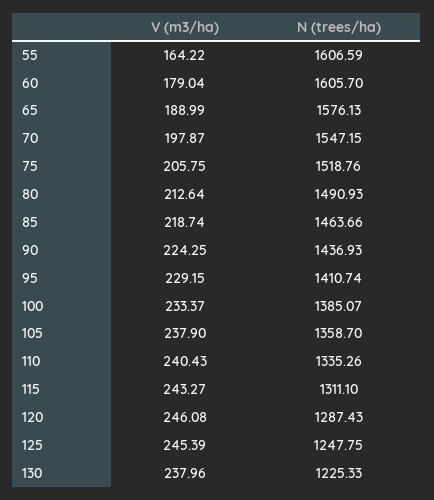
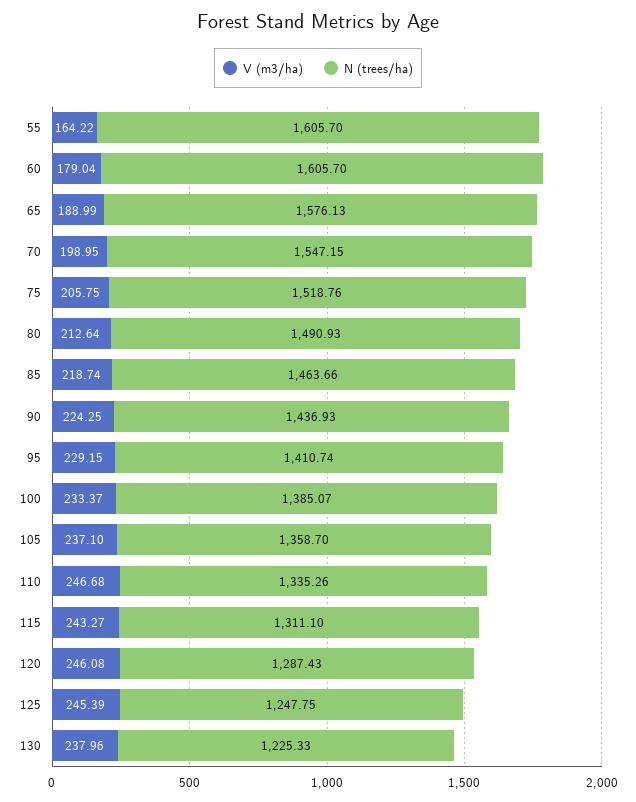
  {
    "V (m3/ha)": {
      "55": 164.22,
      "60": 179.04,
      "65": 188.99,
-     "70": 197.87,
+     "70": 198.95,
      "75": 205.75,
      "80": 212.64,
      "85": 218.74,
      "90": 224.25,
      "95": 229.15,
      "100": 233.37,
-     "105": 237.9,
+     "105": 237.1,
-     "110": 240.43,
+     "110": 246.68,
      "115": 243.27,
      "120": 246.08,
      "125": 245.39,
      "130": 237.96
    },
    "N (trees/ha)": {
-     "55": 1606.59,
+     "55": 1605.7,
      "60": 1605.7,
      "65": 1576.13,
      "70": 1547.15,
      "75": 1518.76,
      "80": 1490.93,
      "85": 1463.66,
      "90": 1436.93,
      "95": 1410.74,
      "100": 1385.07,
      "105": 1358.7,
      "110": 1335.26,
      "115": 1311.1,
      "120": 1287.43,
      "125": 1247.75,
      "130": 1225.33
    }
  }

